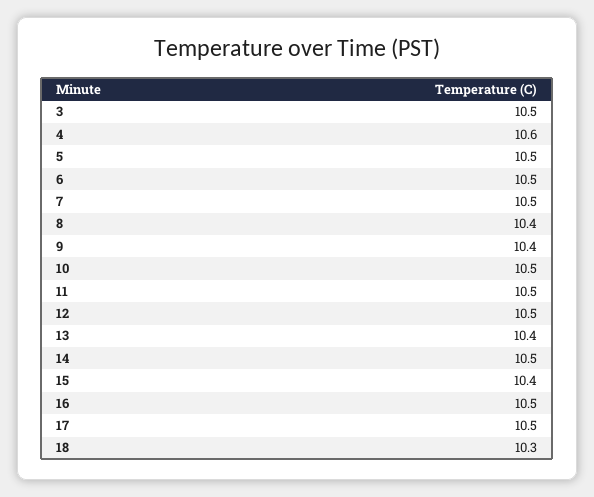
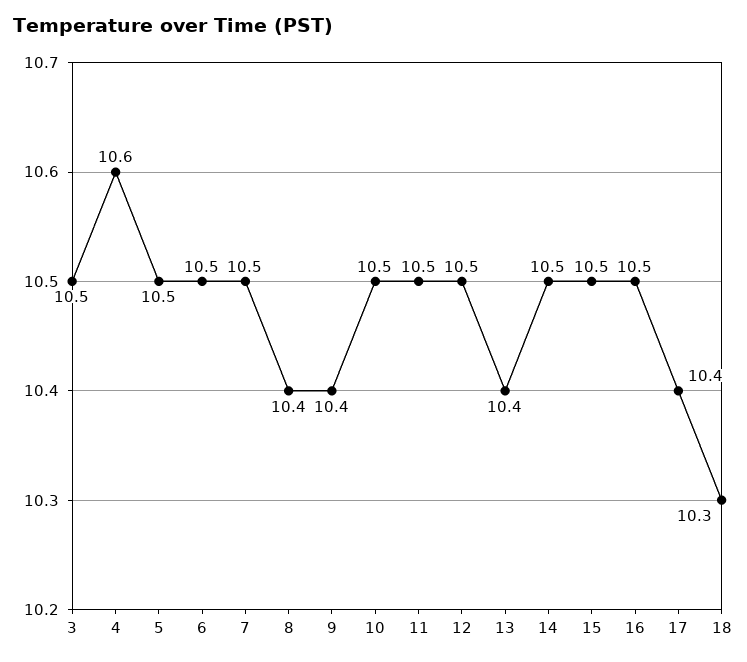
  {
    "3": 10.5,
    "4": 10.6,
    "5": 10.5,
    "6": 10.5,
    "7": 10.5,
    "8": 10.4,
    "9": 10.4,
    "10": 10.5,
    "11": 10.5,
    "12": 10.5,
    "13": 10.4,
    "14": 10.5,
-   "15": 10.4,
+   "15": 10.5,
    "16": 10.5,
-   "17": 10.5,
+   "17": 10.4,
    "18": 10.3
  }

